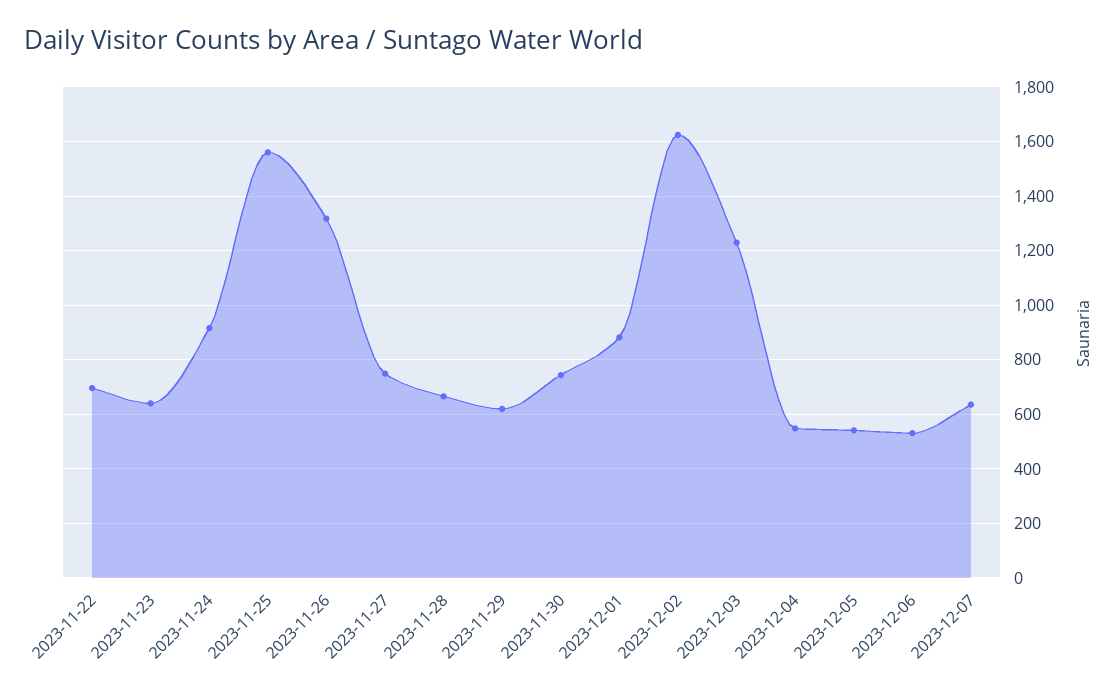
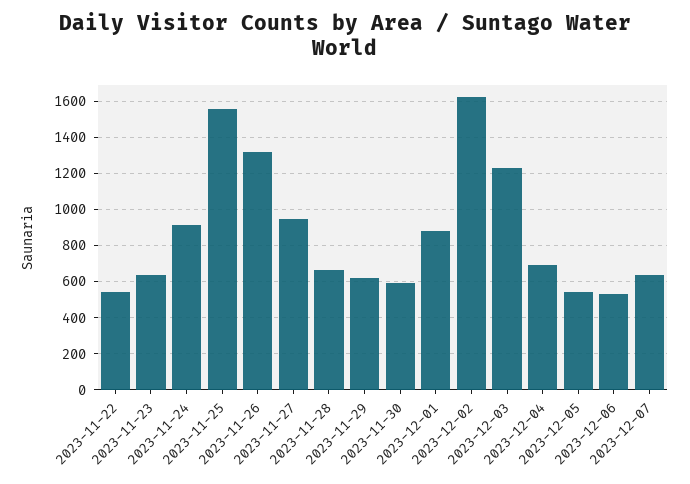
  {
-   "2023-11-22": 700,
+   "2023-11-22": 550,
    "2023-11-23": 650,
    "2023-11-24": 925,
    "2023-11-25": 1550,
    "2023-11-26": 1325,
-   "2023-11-27": 750,
+   "2023-11-27": 950,
    "2023-11-28": 675,
    "2023-11-29": 625,
-   "2023-11-30": 750,
+   "2023-11-30": 600,
    "2023-12-01": 875,
    "2023-12-02": 1625,
    "2023-12-03": 1225,
-   "2023-12-04": 550,
+   "2023-12-04": 700,
    "2023-12-05": 550,
    "2023-12-06": 525,
    "2023-12-07": 625
  }

